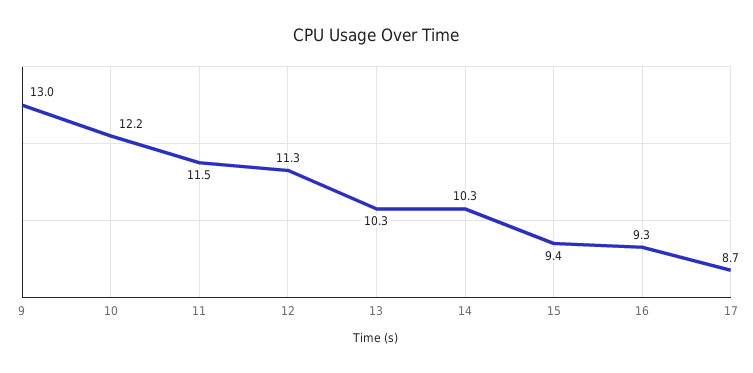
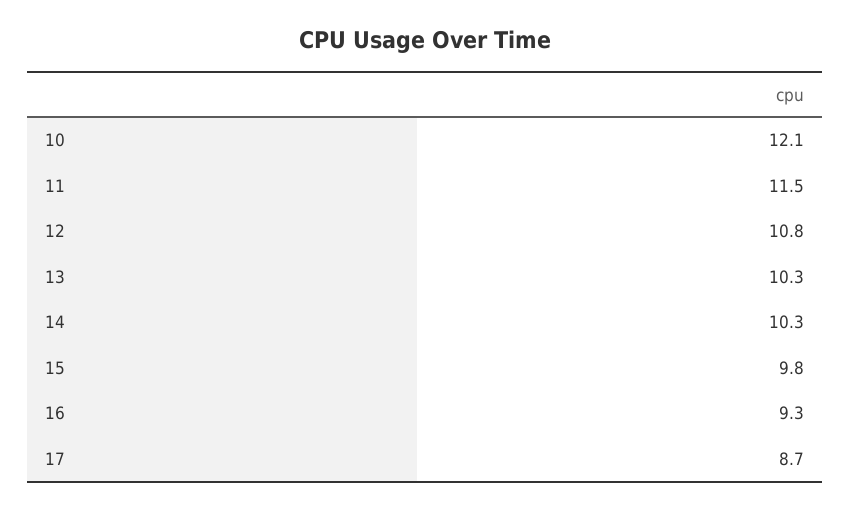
  {
-   "9": 13,
-   "10": 12.2,
+   "10": 12.1,
    "11": 11.5,
-   "12": 11.3,
+   "12": 10.8,
    "13": 10.3,
    "14": 10.3,
-   "15": 9.4,
+   "15": 9.8,
    "16": 9.3,
    "17": 8.7
  }

